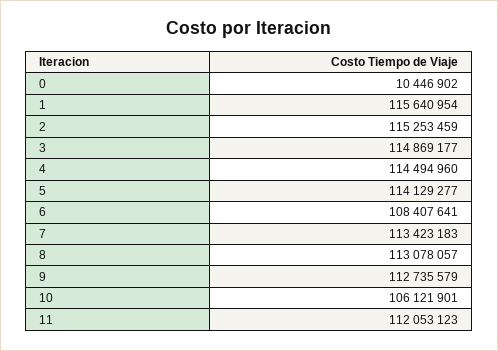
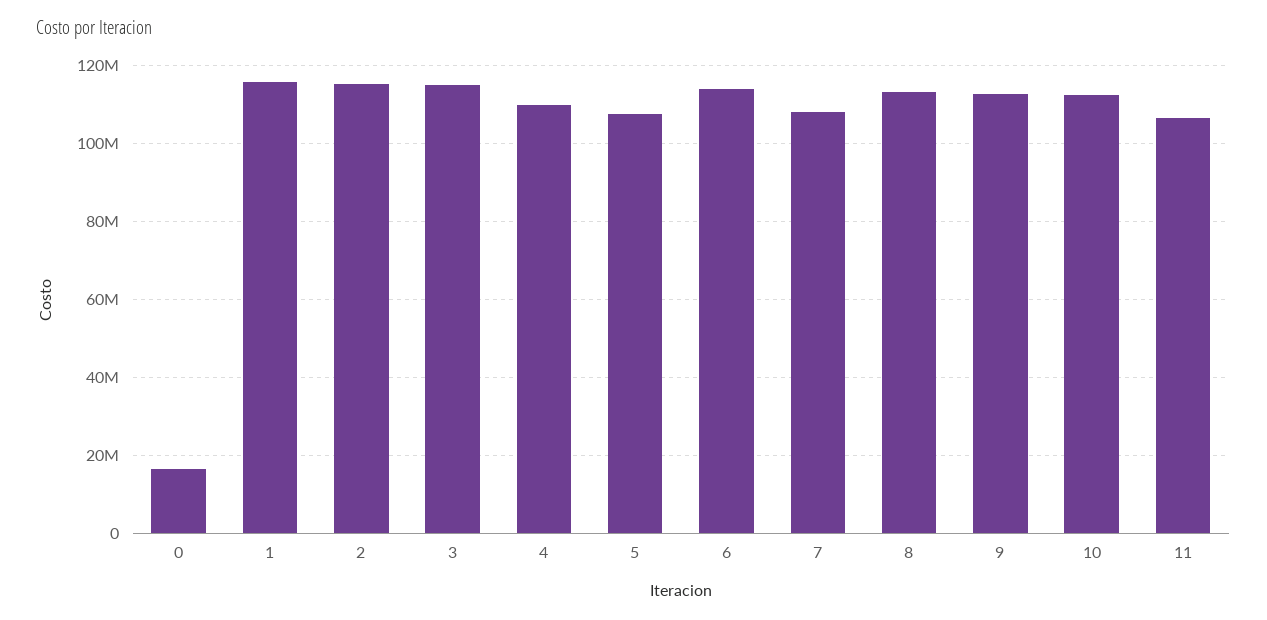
  {
-   "0": 10446902,
+   "0": 16000000,
    "1": 115640954,
    "2": 115253459,
    "3": 114869177,
-   "4": 114494960,
+   "4": 110000000,
-   "5": 114129277,
+   "5": 108000000,
-   "6": 108407641,
+   "6": 114000000,
-   "7": 113423183,
+   "7": 108000000,
    "8": 113078057,
    "9": 112735579,
-   "10": 106121901,
+   "10": 112000000,
-   "11": 112053123
+   "11": 106000000
  }

